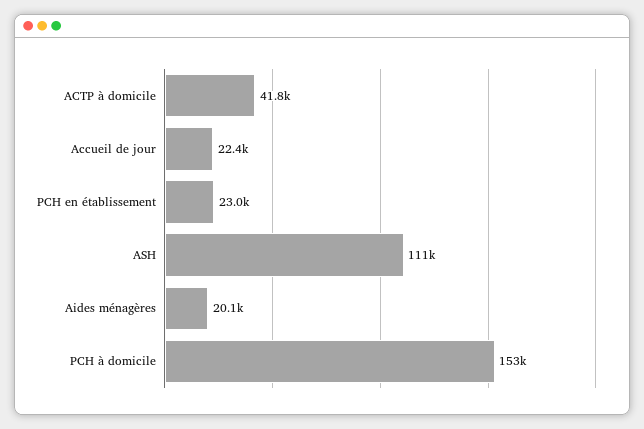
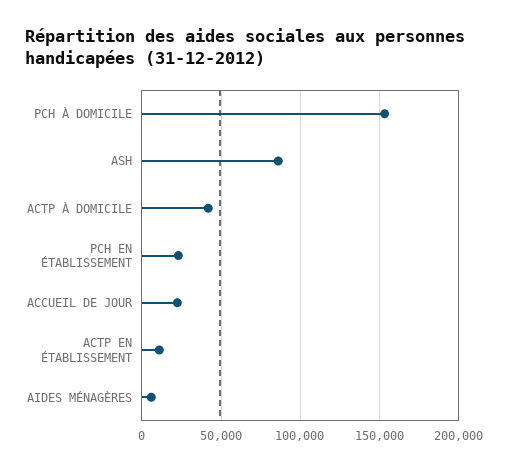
  {
    "ACTP à domicile": 41800,
    "Accueil de jour": 22400,
    "PCH en établissement": 23000,
-   "ASH": 111000,
+   "ASH": 85000,
-   "Aides ménagères": 20100,
+   "Aides ménagères": 5000,
-   "PCH à domicile": 153000
+   "PCH à domicile": 153000,
+   "ACTP EN ÉTABLISSEMENT": 10000
  }

